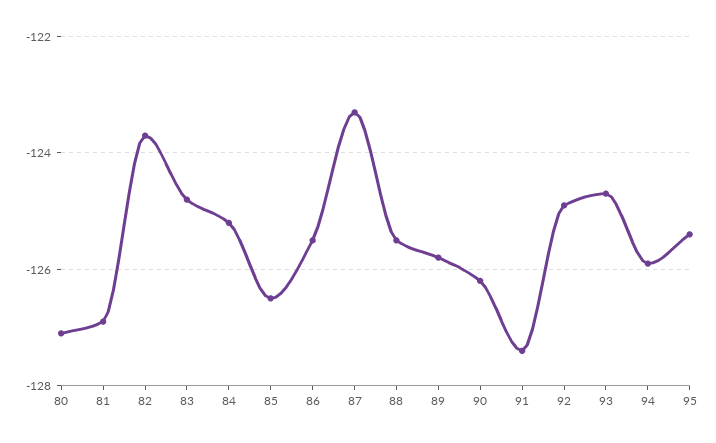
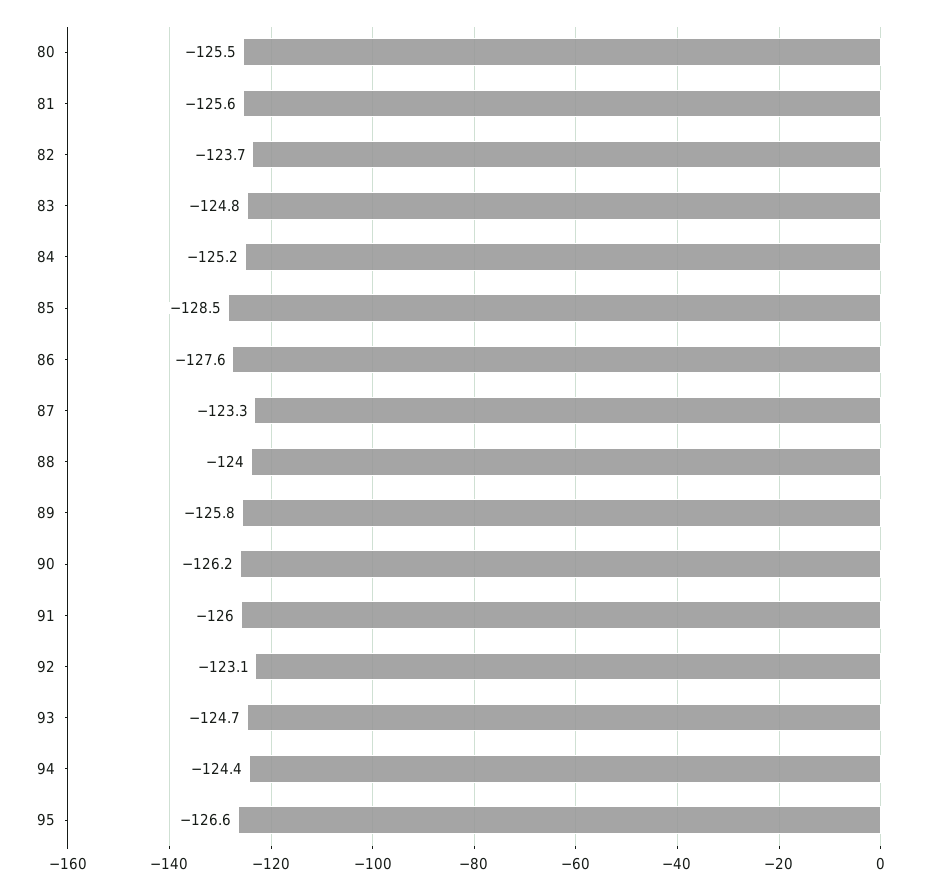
  {
-   "80": -127,
+   "80": -125.5,
-   "81": -127,
+   "81": -125.6,
    "82": -123.7,
    "83": -124.8,
    "84": -125.2,
-   "85": -126.5,
+   "85": -128.5,
-   "86": -125.5,
+   "86": -127.6,
    "87": -123.3,
-   "88": -125.5,
+   "88": -124,
    "89": -125.8,
    "90": -126.2,
-   "91": -127.5,
+   "91": -126,
-   "92": -125,
+   "92": -123.1,
    "93": -124.7,
-   "94": -126,
+   "94": -124.4,
-   "95": -125.5
+   "95": -126.6
  }

